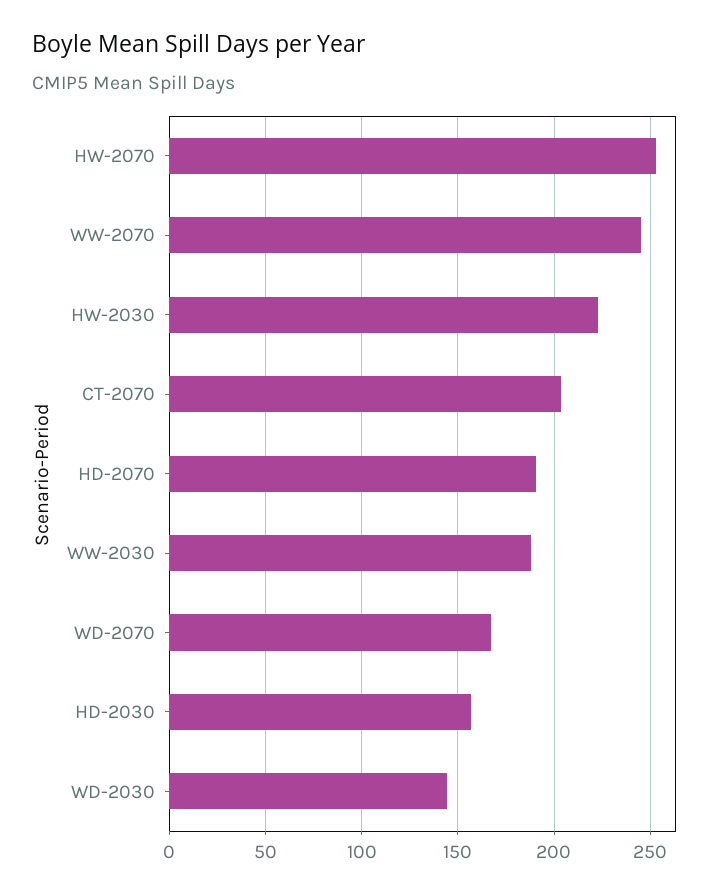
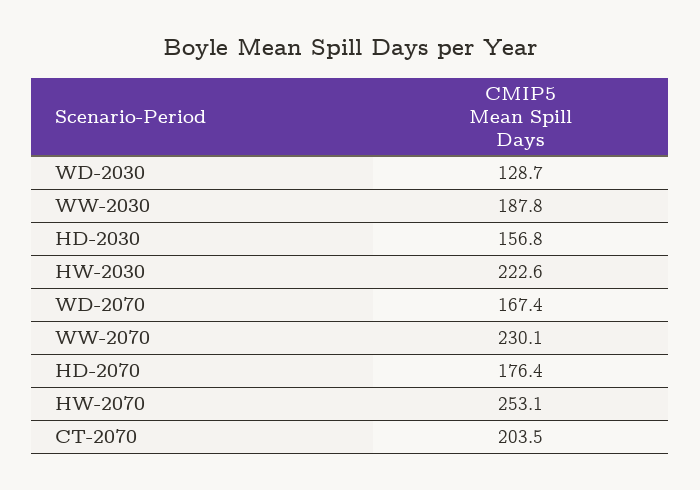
  {
    "HW-2070": 253.1,
-   "WW-2070": 245,
+   "WW-2070": 230.1,
    "HW-2030": 222.6,
    "CT-2070": 203.5,
-   "HD-2070": 190,
+   "HD-2070": 176.4,
    "WW-2030": 187.8,
    "WD-2070": 167.4,
    "HD-2030": 156.8,
-   "WD-2030": 145
+   "WD-2030": 128.7
  }

